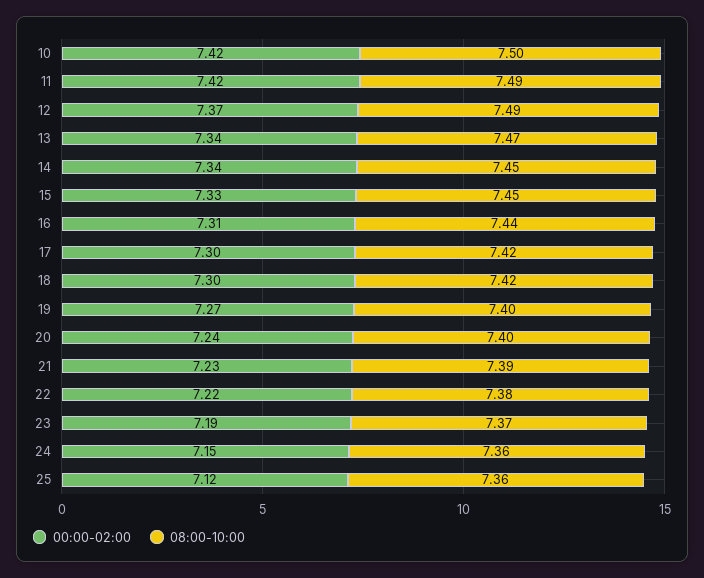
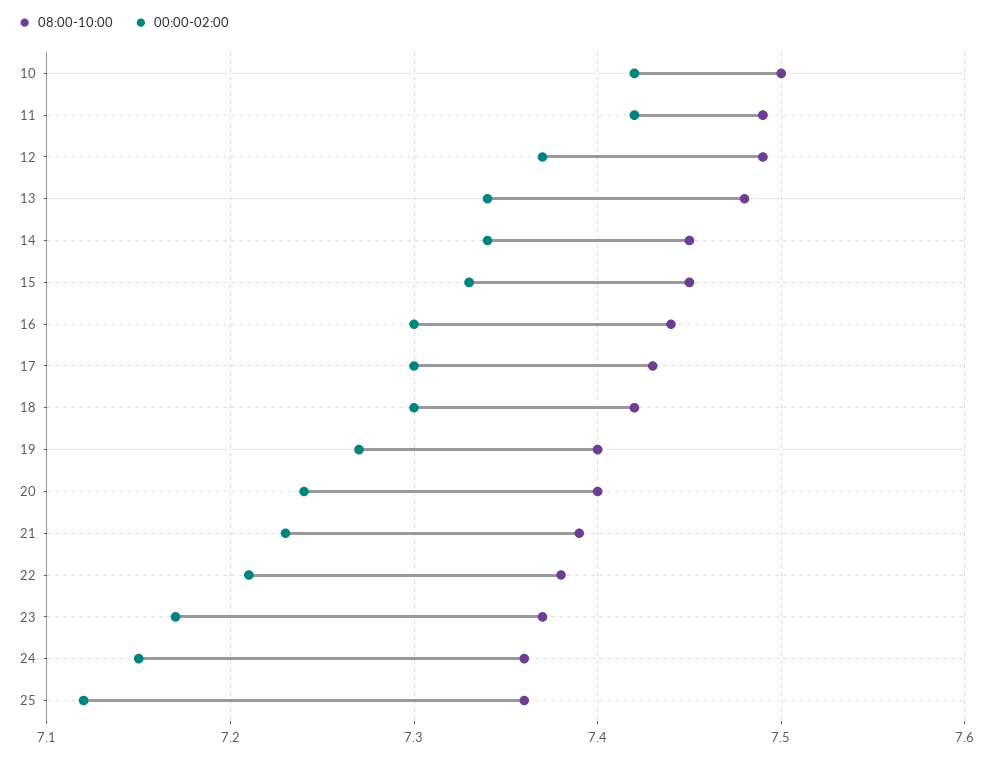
  {
    "00:00-02:00": {
      "10": 7.42,
      "11": 7.42,
      "12": 7.37,
      "13": 7.34,
      "14": 7.34,
      "15": 7.33,
-     "16": 7.31,
+     "16": 7.3,
      "17": 7.3,
      "18": 7.3,
      "19": 7.27,
      "20": 7.24,
      "21": 7.23,
-     "22": 7.22,
+     "22": 7.21,
-     "23": 7.19,
+     "23": 7.17,
      "24": 7.15,
      "25": 7.12
    },
    "08:00-10:00": {
      "10": 7.5,
      "11": 7.49,
      "12": 7.49,
-     "13": 7.47,
+     "13": 7.48,
      "14": 7.45,
      "15": 7.45,
      "16": 7.44,
-     "17": 7.42,
+     "17": 7.43,
      "18": 7.42,
      "19": 7.4,
      "20": 7.4,
      "21": 7.39,
      "22": 7.38,
      "23": 7.37,
      "24": 7.36,
      "25": 7.36
    }
  }

